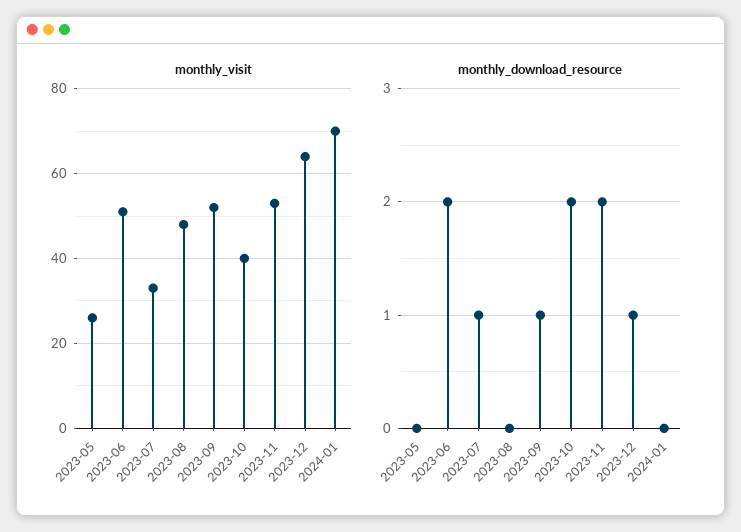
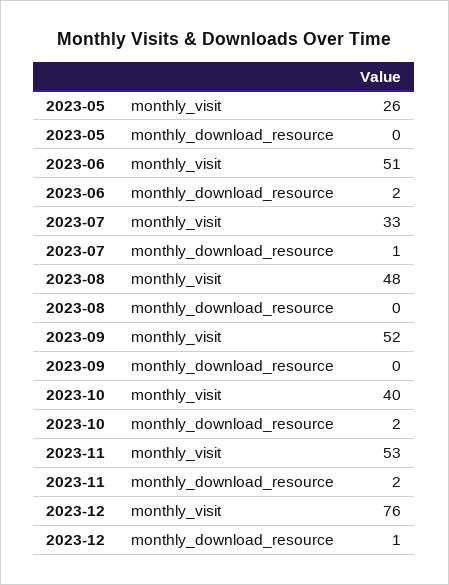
  {
    "monthly_visit": {
      "2023-05": 26,
      "2023-06": 51,
      "2023-07": 33,
      "2023-08": 48,
      "2023-09": 52,
      "2023-10": 40,
      "2023-11": 53,
-     "2023-12": 65,
+     "2023-12": 76
-     "2024-01": 70
    },
    "monthly_download_resource": {
      "2023-05": 0,
      "2023-06": 2,
      "2023-07": 1,
      "2023-08": 0,
-     "2023-09": 1,
+     "2023-09": 0,
      "2023-10": 2,
      "2023-11": 2,
-     "2023-12": 1,
+     "2023-12": 1
-     "2024-01": 0
    }
  }

